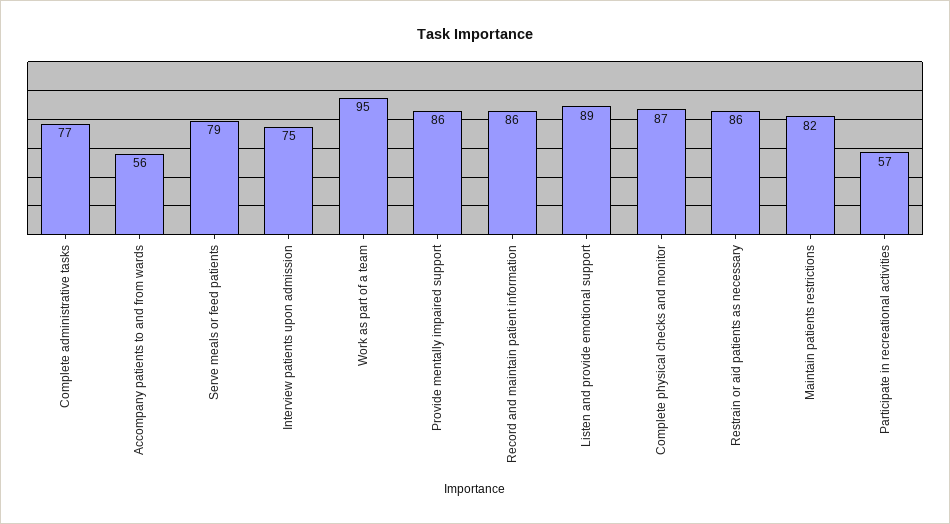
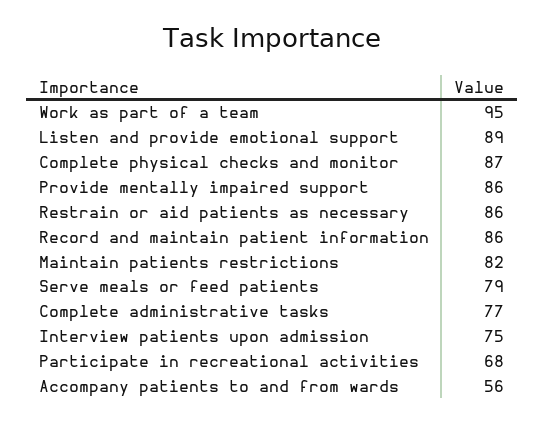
  {
    "Complete administrative tasks": 77,
    "Accompany patients to and from wards": 56,
    "Serve meals or feed patients": 79,
    "Interview patients upon admission": 75,
    "Work as part of a team": 95,
    "Provide mentally impaired support": 86,
    "Record and maintain patient information": 86,
    "Listen and provide emotional support": 89,
    "Complete physical checks and monitor": 87,
    "Restrain or aid patients as necessary": 86,
    "Maintain patients restrictions": 82,
-   "Participate in recreational activities": 57
+   "Participate in recreational activities": 68
  }

